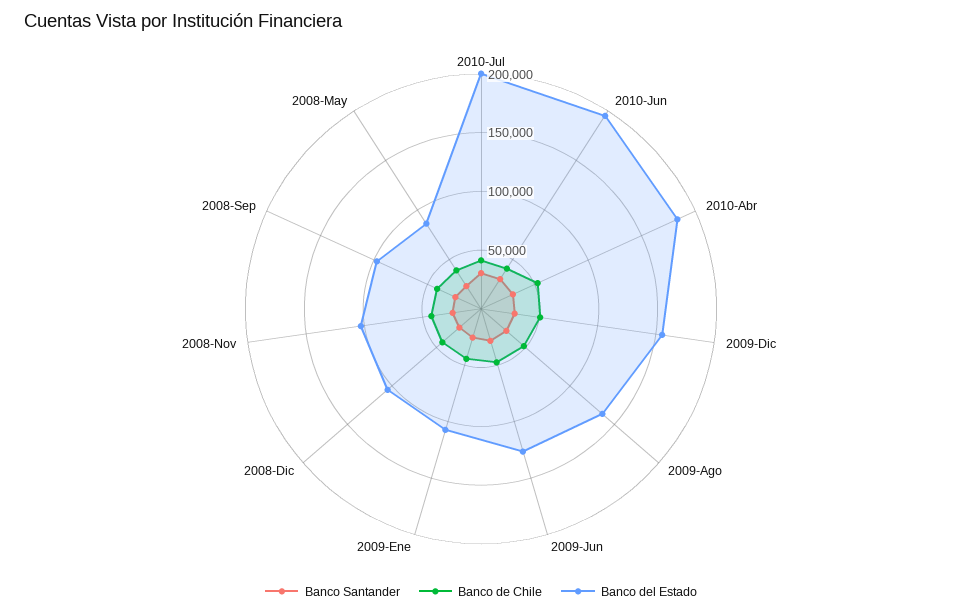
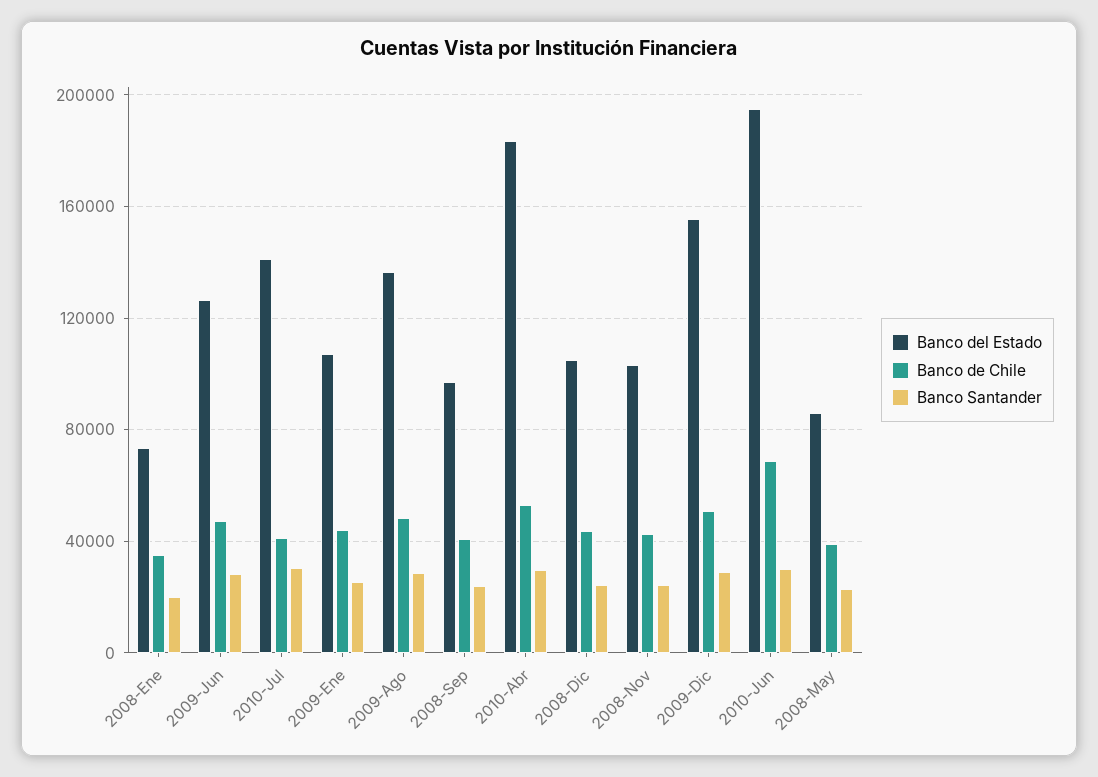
  {
    "Banco Santander": {
      "2010-Jul": 30000,
      "2010-Jun": 30000,
      "2010-Abr": 30000,
      "2009-Dic": 30000,
      "2009-Ago": 30000,
      "2009-Jun": 30000,
      "2009-Ene": 25000,
      "2008-Dic": 25000,
      "2008-Nov": 25000,
      "2008-Sep": 25000,
-     "2008-May": 25000
+     "2008-May": 25000,
+     "2008-Ene": 20000
    },
    "Banco de Chile": {
      "2010-Jul": 40000,
-     "2010-Jun": 40000,
+     "2010-Jun": 70000,
      "2010-Abr": 55000,
      "2009-Dic": 50000,
      "2009-Ago": 50000,
      "2009-Jun": 45000,
      "2009-Ene": 45000,
      "2008-Dic": 45000,
      "2008-Nov": 45000,
      "2008-Sep": 40000,
-     "2008-May": 40000
+     "2008-May": 40000,
+     "2008-Ene": 35000
    },
    "Banco del Estado": {
-     "2010-Jul": 200000,
+     "2010-Jul": 140000,
      "2010-Jun": 195000,
      "2010-Abr": 185000,
      "2009-Dic": 155000,
      "2009-Ago": 135000,
      "2009-Jun": 125000,
      "2009-Ene": 105000,
      "2008-Dic": 105000,
      "2008-Nov": 105000,
      "2008-Sep": 95000,
-     "2008-May": 85000
+     "2008-May": 85000,
+     "2008-Ene": 75000
    }
  }

